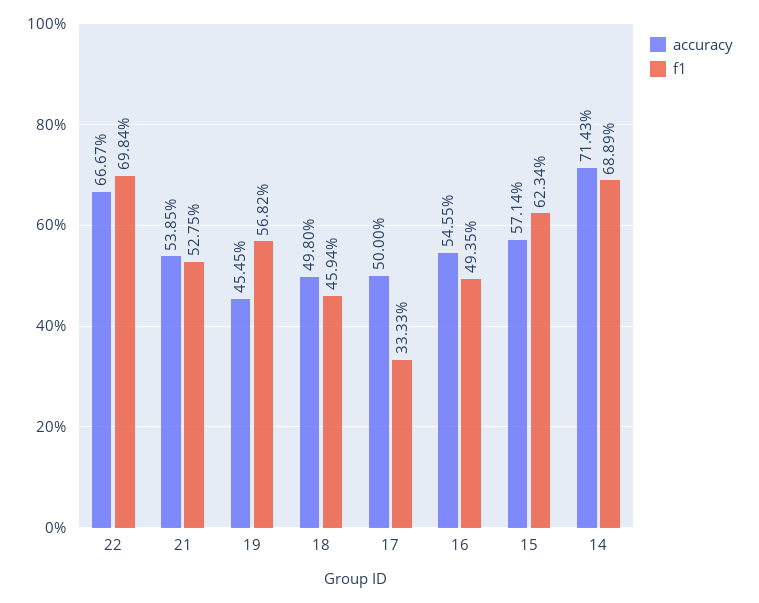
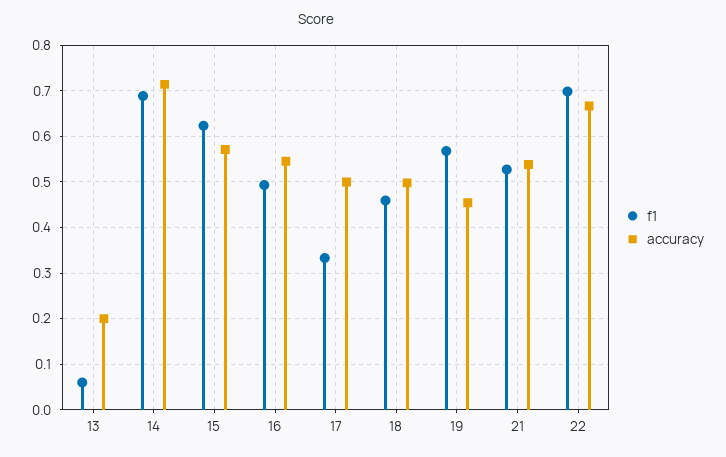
  {
    "accuracy": {
      "22": 0.6667,
      "21": 0.5385,
      "19": 0.4545,
      "18": 0.498,
      "17": 0.5,
      "16": 0.5455,
      "15": 0.5714,
-     "14": 0.7143
+     "14": 0.7143,
+     "13": 0.2
    },
    "f1": {
      "22": 0.6984,
      "21": 0.5275,
      "19": 0.5682,
      "18": 0.4594,
      "17": 0.3333,
      "16": 0.4935,
      "15": 0.6234,
-     "14": 0.6889
+     "14": 0.6889,
+     "13": 0.06
    }
  }

